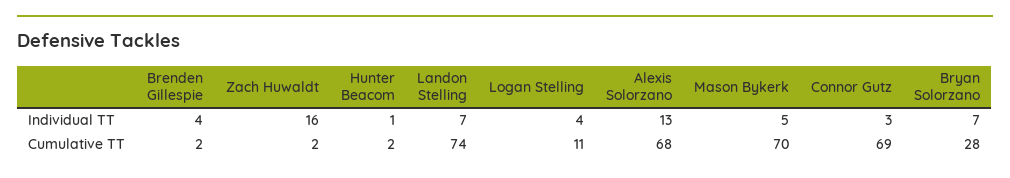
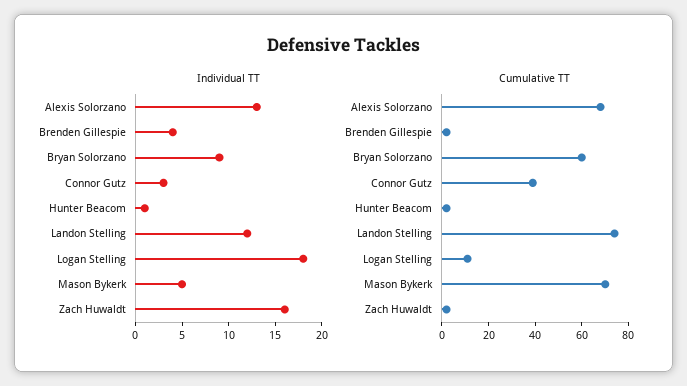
  {
    "Individual TT": {
      "Brenden Gillespie": 4,
      "Zach Huwaldt": 16,
      "Hunter Beacom": 1,
-     "Landon Stelling": 7,
+     "Landon Stelling": 12,
-     "Logan Stelling": 4,
+     "Logan Stelling": 18,
      "Alexis Solorzano": 13,
      "Mason Bykerk": 5,
      "Connor Gutz": 3,
-     "Bryan Solorzano": 7
+     "Bryan Solorzano": 9
    },
    "Cumulative TT": {
      "Brenden Gillespie": 2,
      "Zach Huwaldt": 2,
      "Hunter Beacom": 2,
      "Landon Stelling": 74,
      "Logan Stelling": 11,
      "Alexis Solorzano": 68,
      "Mason Bykerk": 70,
-     "Connor Gutz": 69,
+     "Connor Gutz": 40,
-     "Bryan Solorzano": 28
+     "Bryan Solorzano": 60
    }
  }

